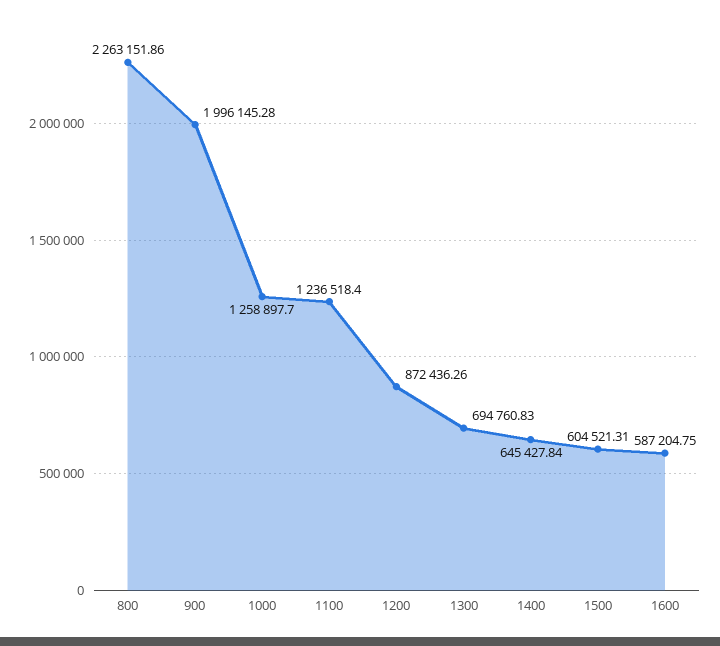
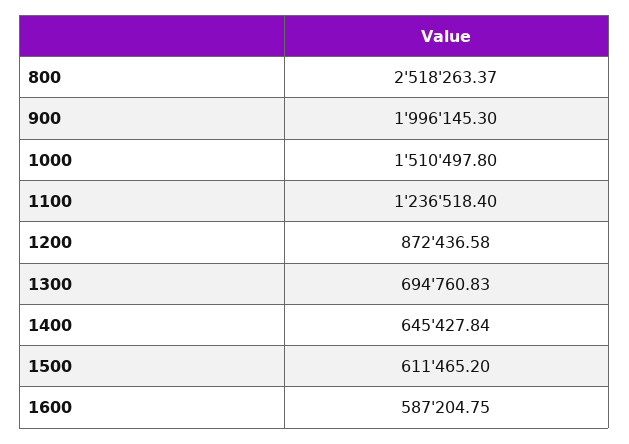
  {
-   "800": 2263151.86,
+   "800": 2518263.37,
-   "900": 1996145.28,
+   "900": 1996145.3,
-   "1000": 1258897.7,
+   "1000": 1510497.8,
    "1100": 1236518.4,
-   "1200": 872436.26,
+   "1200": 872436.58,
    "1300": 694760.83,
    "1400": 645427.84,
-   "1500": 604521.31,
+   "1500": 611465.2,
    "1600": 587204.75
  }

